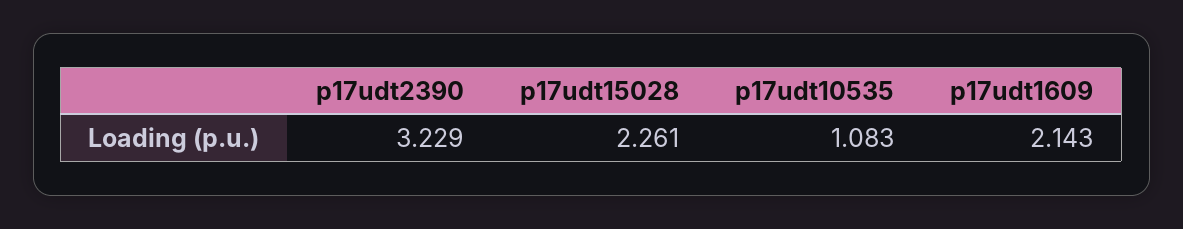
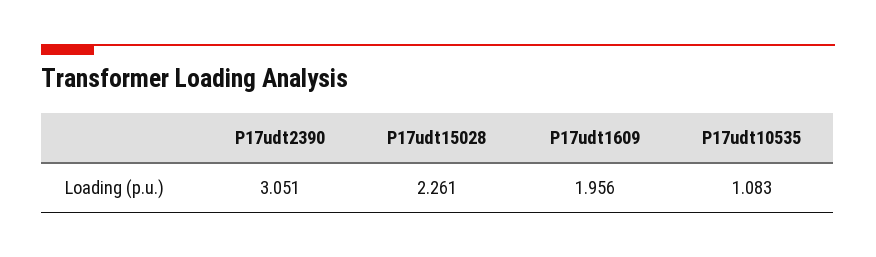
  {
-   "p17udt2390": 3.229,
+   "p17udt2390": 3.051,
    "p17udt15028": 2.261,
    "p17udt10535": 1.083,
-   "p17udt1609": 2.143
+   "p17udt1609": 1.956
  }

